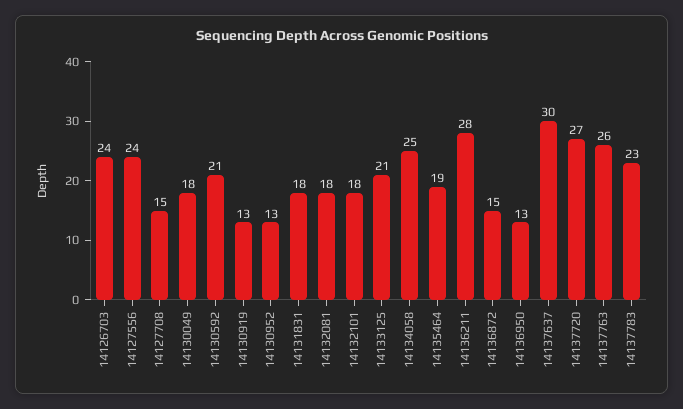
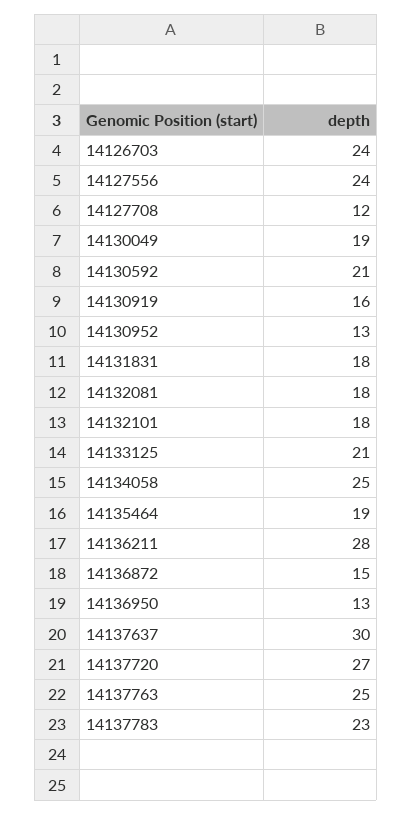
  {
    "14126703": 24,
    "14127556": 24,
-   "14127708": 15,
+   "14127708": 12,
-   "14130049": 18,
+   "14130049": 19,
    "14130592": 21,
-   "14130919": 13,
+   "14130919": 16,
    "14130952": 13,
    "14131831": 18,
    "14132081": 18,
    "14132101": 18,
    "14133125": 21,
    "14134058": 25,
    "14135464": 19,
    "14136211": 28,
    "14136872": 15,
    "14136950": 13,
    "14137637": 30,
    "14137720": 27,
-   "14137763": 26,
+   "14137763": 25,
    "14137783": 23
  }

